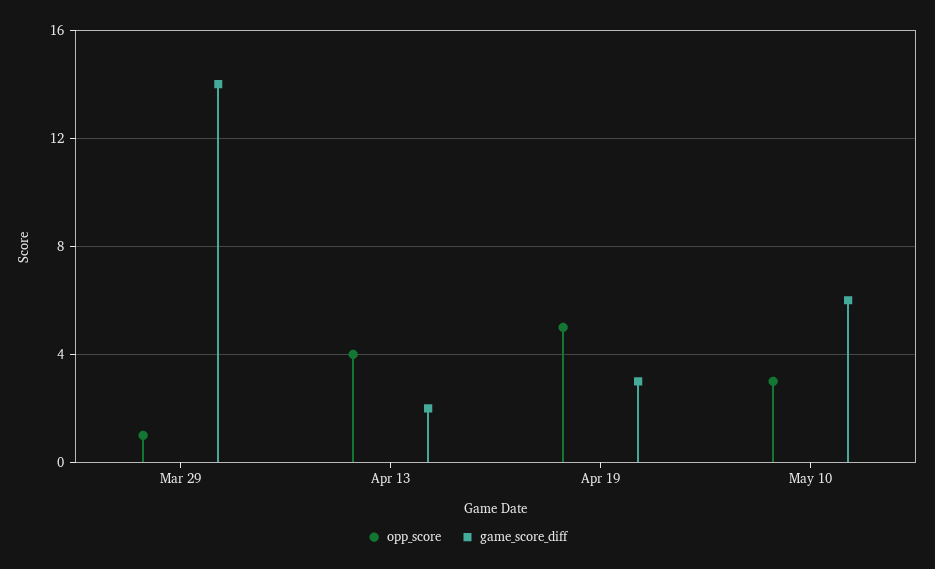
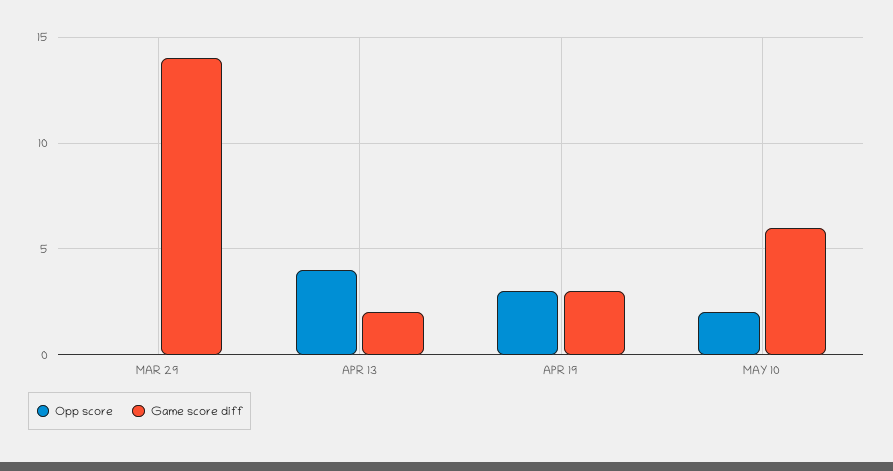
  {
    "opp_score": {
-     "Mar 29": 1,
+     "Mar 29": 0,
      "Apr 13": 4,
-     "Apr 19": 5,
+     "Apr 19": 3,
-     "May 10": 3
+     "May 10": 2
    },
    "game_score_diff": {
      "Mar 29": 14,
      "Apr 13": 2,
      "Apr 19": 3,
      "May 10": 6
    }
  }

